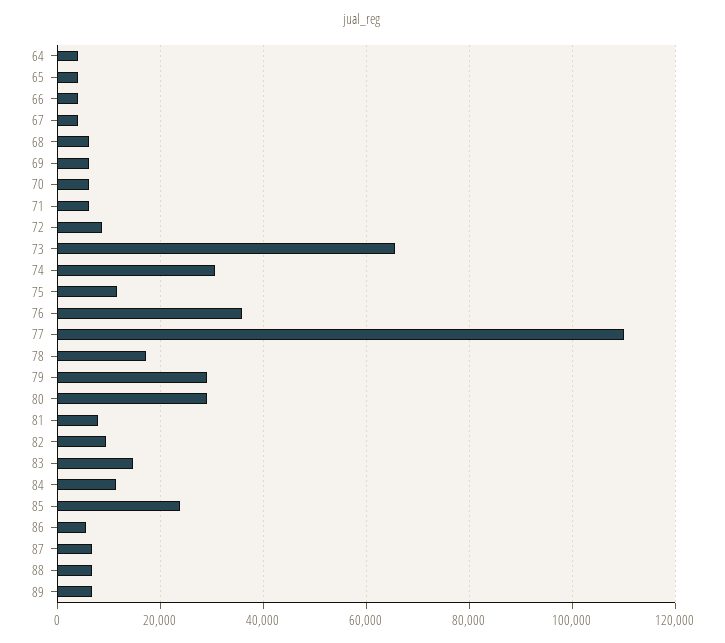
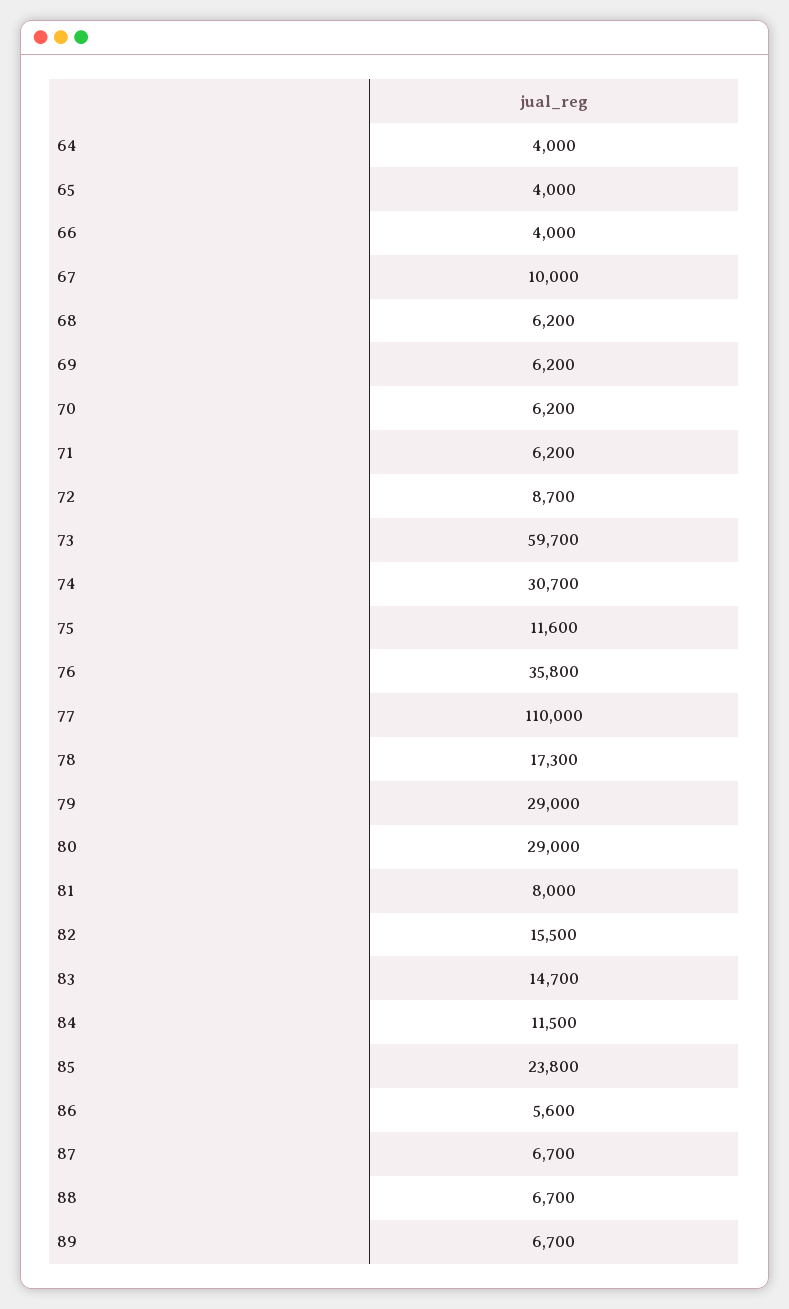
  {
    "64": 4000,
    "65": 4000,
    "66": 4000,
-   "67": 4000,
+   "67": 10000,
    "68": 6200,
    "69": 6200,
    "70": 6200,
    "71": 6200,
    "72": 8700,
-   "73": 66000,
+   "73": 59700,
    "74": 30700,
    "75": 11600,
    "76": 35800,
    "77": 110000,
    "78": 17300,
    "79": 29000,
    "80": 29000,
    "81": 8000,
-   "82": 10000,
+   "82": 15500,
    "83": 14700,
    "84": 11500,
    "85": 23800,
    "86": 5600,
    "87": 6700,
    "88": 6700,
    "89": 6700
  }

